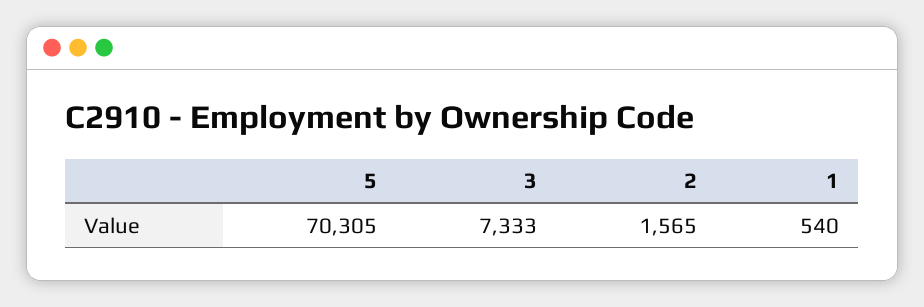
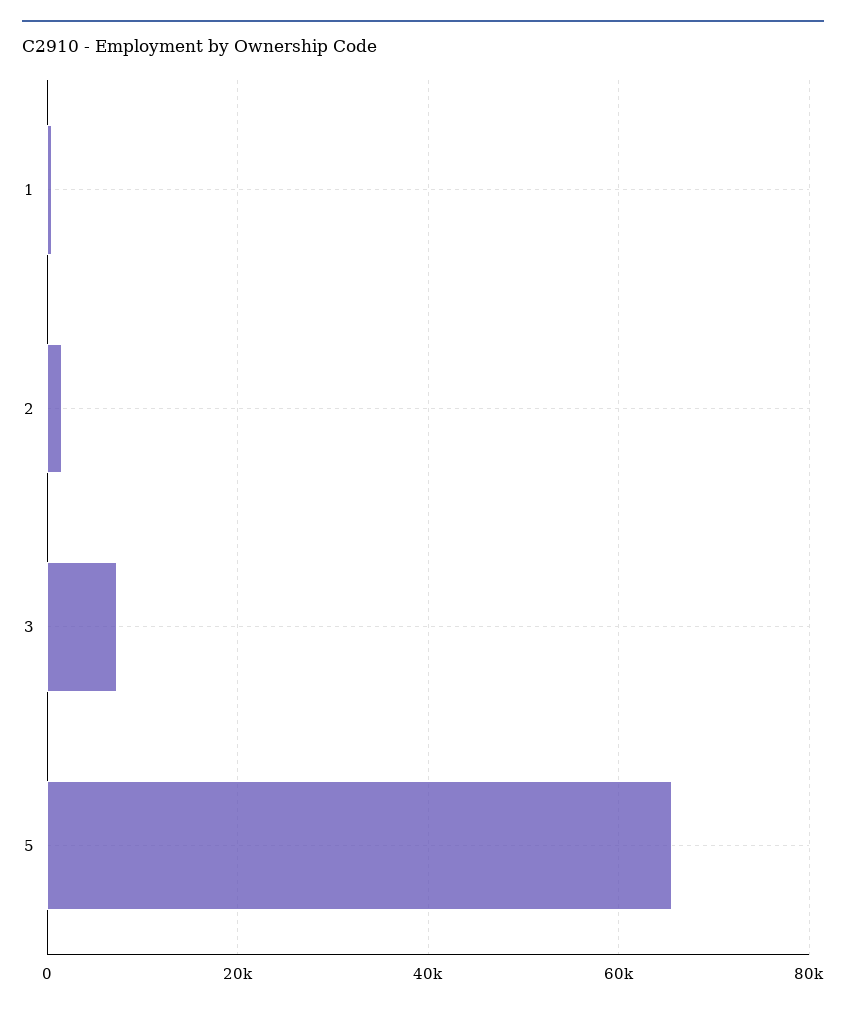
  {
-   "5": 70305,
+   "5": 66000,
    "3": 7333,
    "2": 1565,
    "1": 540
  }

